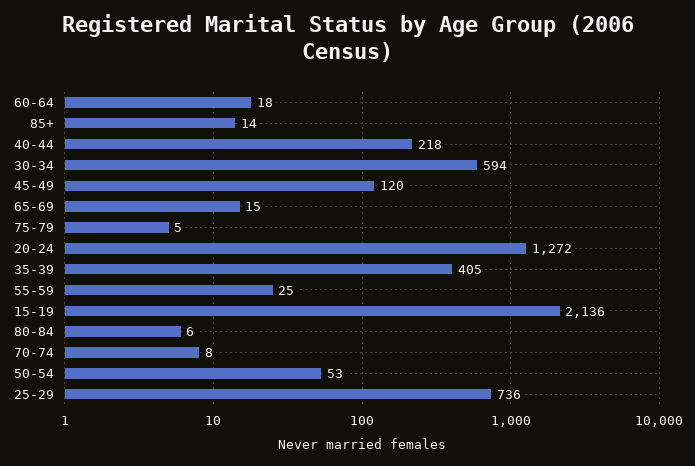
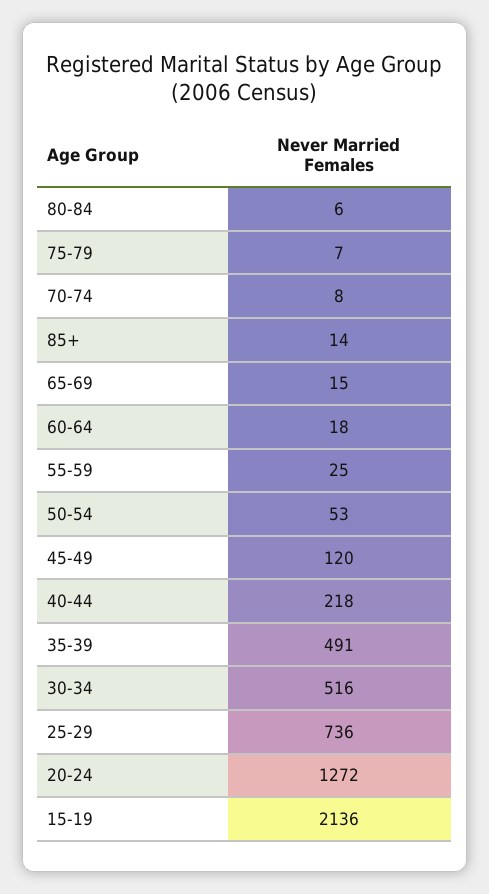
  {
    "60-64": 18,
    "85+": 14,
    "40-44": 218,
-   "30-34": 594,
+   "30-34": 516,
    "45-49": 120,
    "65-69": 15,
-   "75-79": 5,
+   "75-79": 7,
    "20-24": 1272,
-   "35-39": 405,
+   "35-39": 491,
    "55-59": 25,
    "15-19": 2136,
    "80-84": 6,
    "70-74": 8,
    "50-54": 53,
    "25-29": 736
  }

